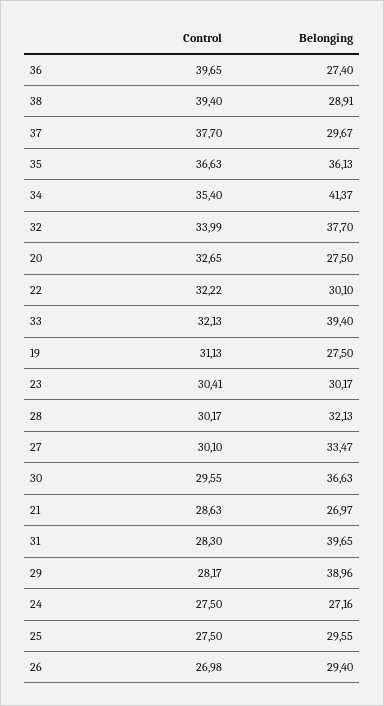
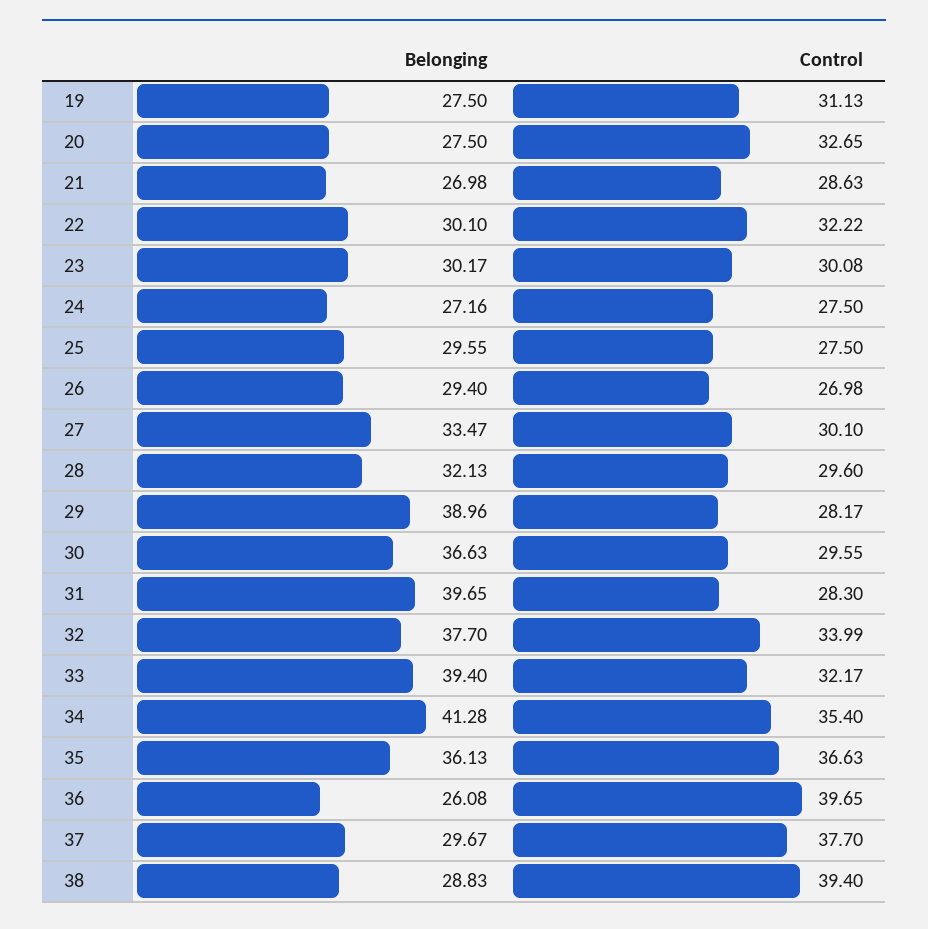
  {
    "Control": {
      "36": 39.65,
      "38": 39.4,
      "37": 37.7,
      "35": 36.63,
      "34": 35.4,
      "32": 33.99,
      "20": 32.65,
      "22": 32.22,
-     "33": 32.13,
+     "33": 32.17,
      "19": 31.13,
-     "23": 30.41,
+     "23": 30.08,
-     "28": 30.17,
+     "28": 29.6,
      "27": 30.1,
      "30": 29.55,
      "21": 28.63,
      "31": 28.3,
      "29": 28.17,
      "24": 27.5,
      "25": 27.5,
      "26": 26.98
    },
    "Belonging": {
-     "36": 27.4,
+     "36": 26.08,
-     "38": 28.91,
+     "38": 28.83,
      "37": 29.67,
      "35": 36.13,
-     "34": 41.37,
+     "34": 41.28,
      "32": 37.7,
      "20": 27.5,
      "22": 30.1,
      "33": 39.4,
      "19": 27.5,
      "23": 30.17,
      "28": 32.13,
      "27": 33.47,
      "30": 36.63,
-     "21": 26.97,
+     "21": 26.98,
      "31": 39.65,
      "29": 38.96,
      "24": 27.16,
      "25": 29.55,
      "26": 29.4
    }
  }

